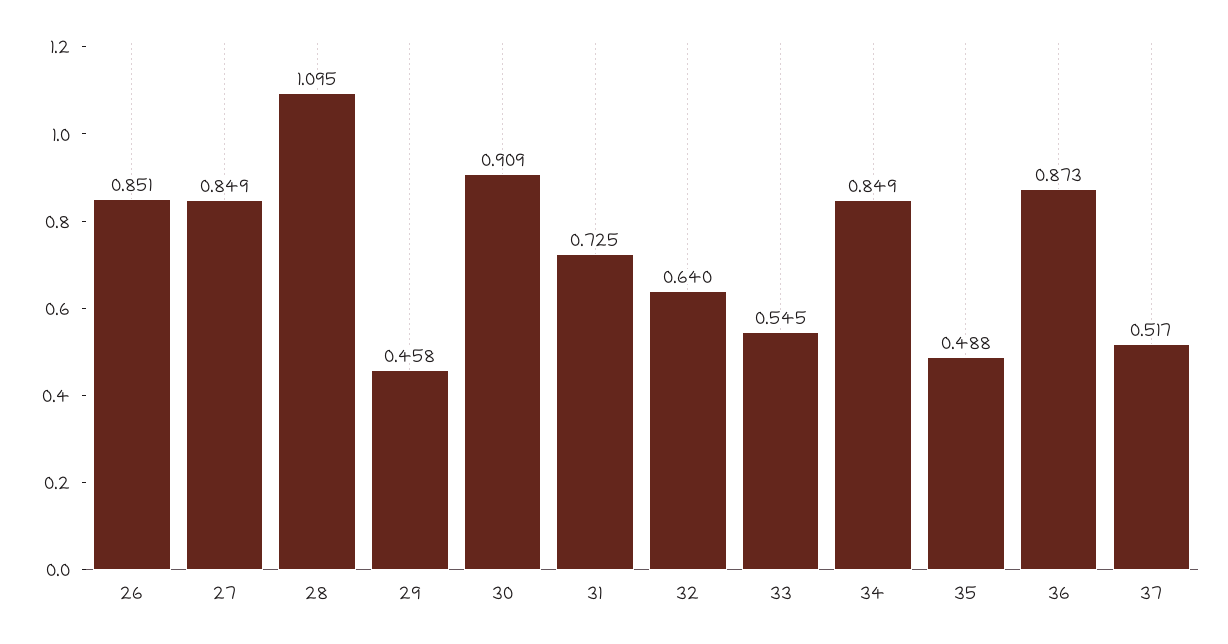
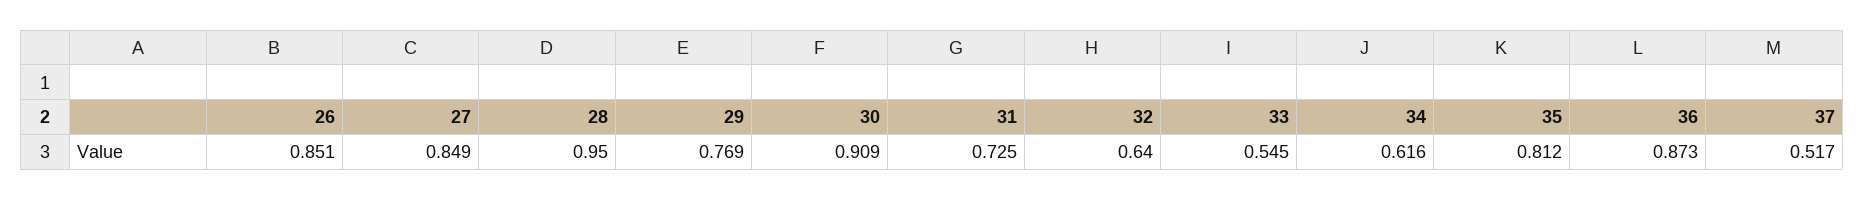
  {
    "26": 0.851,
    "27": 0.849,
-   "28": 1.095,
+   "28": 0.95,
-   "29": 0.458,
+   "29": 0.769,
    "30": 0.909,
    "31": 0.725,
    "32": 0.64,
    "33": 0.545,
-   "34": 0.849,
+   "34": 0.616,
-   "35": 0.488,
+   "35": 0.812,
    "36": 0.873,
    "37": 0.517
  }

